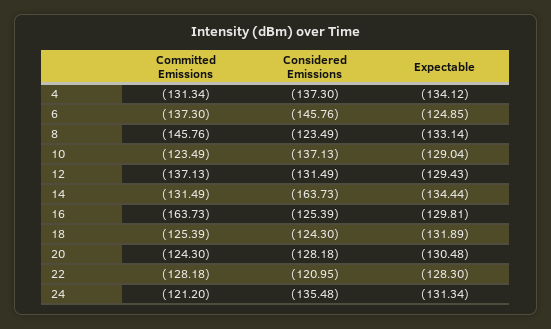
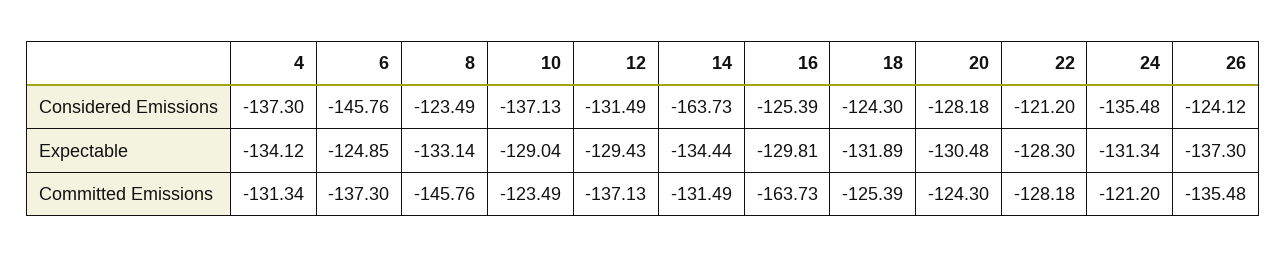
  {
    "Committed Emissions": {
      "4": -131.34,
      "6": -137.3,
      "8": -145.76,
      "10": -123.49,
      "12": -137.13,
      "14": -131.49,
      "16": -163.73,
      "18": -125.39,
      "20": -124.3,
      "22": -128.18,
-     "24": -121.2
+     "24": -121.2,
+     "26": -135.48
    },
    "Considered Emissions": {
      "4": -137.3,
      "6": -145.76,
      "8": -123.49,
      "10": -137.13,
      "12": -131.49,
      "14": -163.73,
      "16": -125.39,
      "18": -124.3,
      "20": -128.18,
-     "22": -120.95,
+     "22": -121.2,
-     "24": -135.48
+     "24": -135.48,
+     "26": -124.12
    },
    "Expectable": {
      "4": -134.12,
      "6": -124.85,
      "8": -133.14,
      "10": -129.04,
      "12": -129.43,
      "14": -134.44,
      "16": -129.81,
      "18": -131.89,
      "20": -130.48,
      "22": -128.3,
-     "24": -131.34
+     "24": -131.34,
+     "26": -137.3
    }
  }

